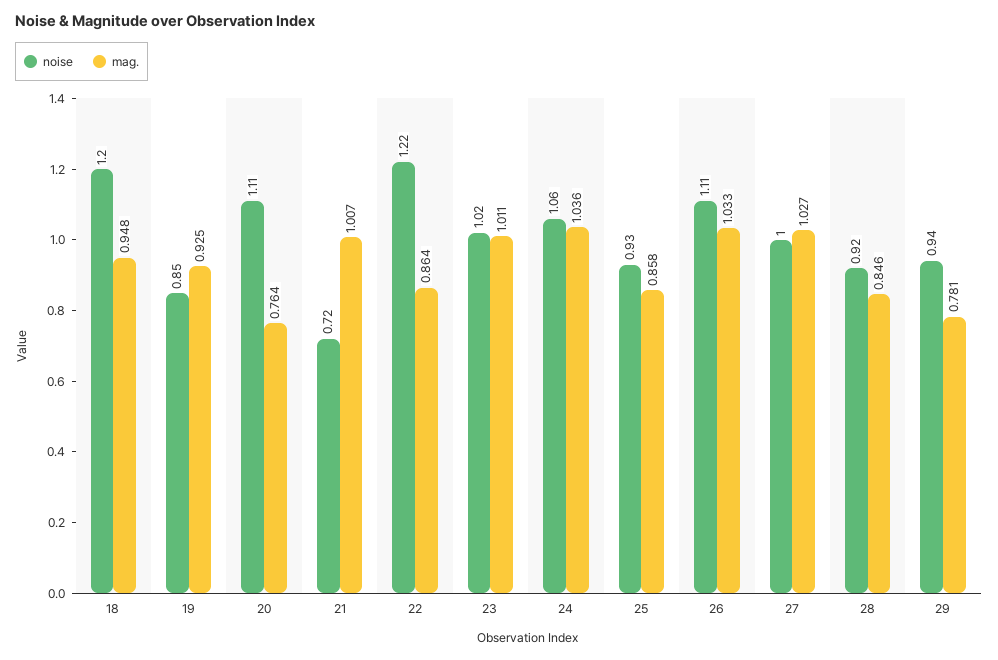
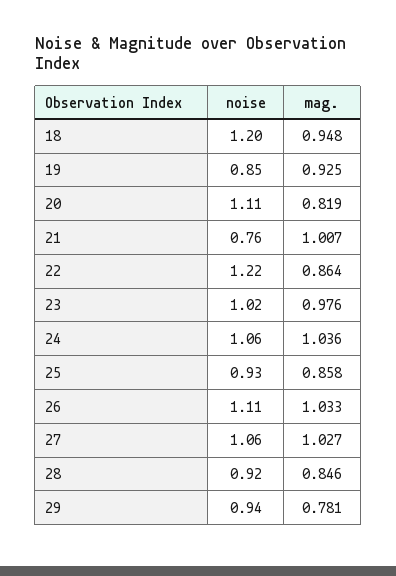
  {
    "noise": {
      "18": 1.2,
      "19": 0.85,
      "20": 1.11,
-     "21": 0.72,
+     "21": 0.76,
      "22": 1.22,
      "23": 1.02,
      "24": 1.06,
      "25": 0.93,
      "26": 1.11,
-     "27": 1,
+     "27": 1.06,
      "28": 0.92,
      "29": 0.94
    },
    "mag.": {
      "18": 0.948,
      "19": 0.925,
-     "20": 0.764,
+     "20": 0.819,
      "21": 1.007,
      "22": 0.864,
-     "23": 1.011,
+     "23": 0.976,
      "24": 1.036,
      "25": 0.858,
      "26": 1.033,
      "27": 1.027,
      "28": 0.846,
      "29": 0.781
    }
  }

